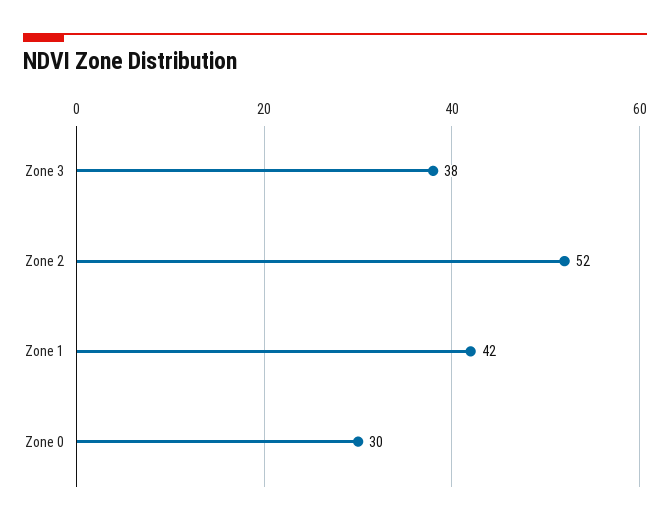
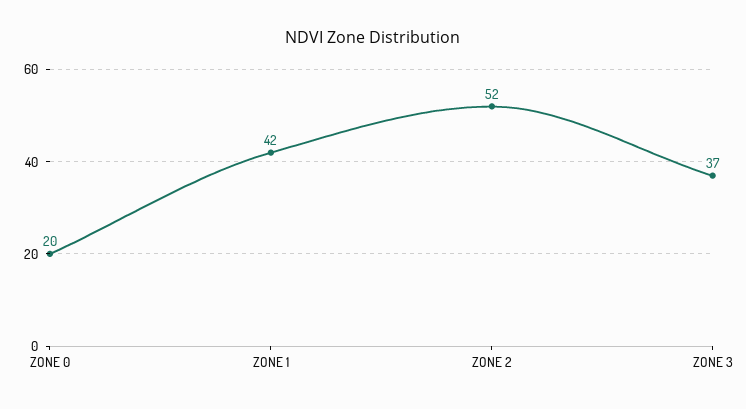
  {
-   "Zone 3": 38,
+   "Zone 3": 37,
    "Zone 2": 52,
    "Zone 1": 42,
-   "Zone 0": 30
+   "Zone 0": 20
  }

